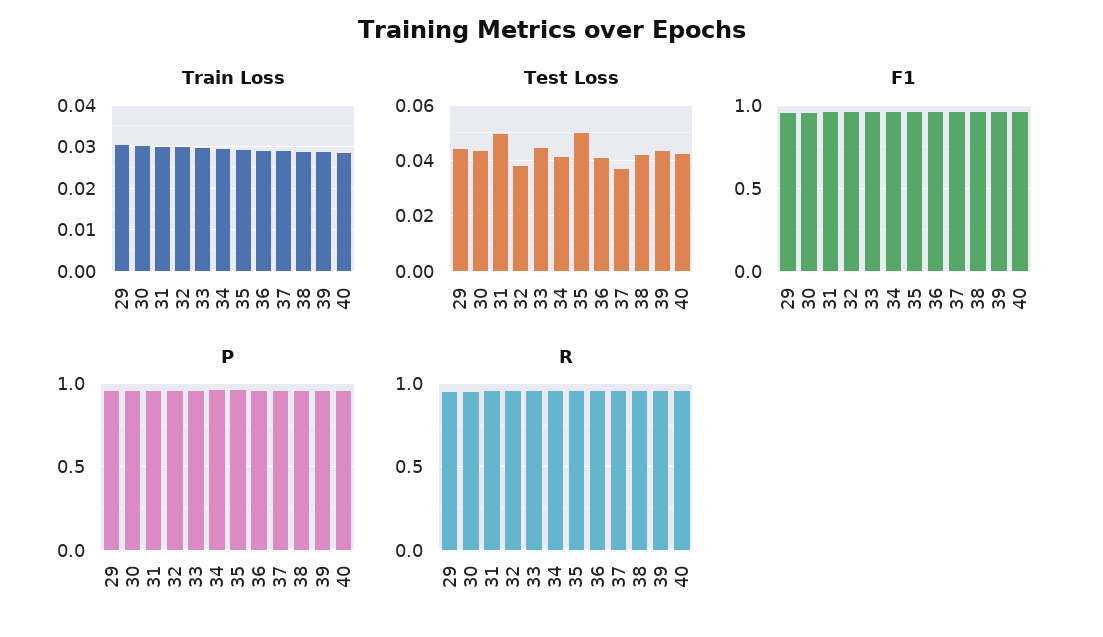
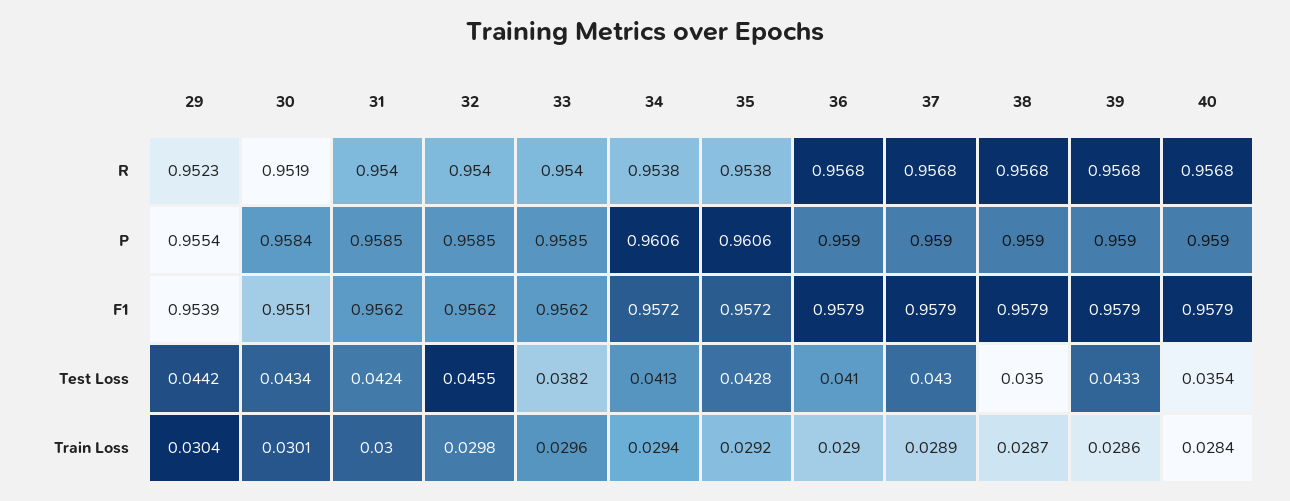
  {
    "Train Loss": {
      "29": 0.0304,
      "30": 0.0301,
      "31": 0.03,
      "32": 0.0298,
      "33": 0.0296,
      "34": 0.0294,
      "35": 0.0292,
      "36": 0.029,
      "37": 0.0289,
      "38": 0.0287,
      "39": 0.0286,
      "40": 0.0284
    },
    "Test Loss": {
      "29": 0.0442,
      "30": 0.0434,
-     "31": 0.05,
+     "31": 0.0424,
-     "32": 0.0375,
+     "32": 0.0455,
-     "33": 0.045,
+     "33": 0.0382,
      "34": 0.0413,
-     "35": 0.05,
+     "35": 0.0428,
      "36": 0.041,
-     "37": 0.0375,
+     "37": 0.043,
-     "38": 0.0425,
+     "38": 0.035,
      "39": 0.0433,
-     "40": 0.0425
+     "40": 0.0354
    },
    "F1": {
      "29": 0.9539,
      "30": 0.9551,
      "31": 0.9562,
      "32": 0.9562,
      "33": 0.9562,
      "34": 0.9572,
      "35": 0.9572,
      "36": 0.9579,
      "37": 0.9579,
      "38": 0.9579,
      "39": 0.9579,
      "40": 0.9579
    },
    "P": {
      "29": 0.9554,
      "30": 0.9584,
      "31": 0.9585,
      "32": 0.9585,
      "33": 0.9585,
      "34": 0.9606,
      "35": 0.9606,
      "36": 0.959,
      "37": 0.959,
      "38": 0.959,
      "39": 0.959,
      "40": 0.959
    },
    "R": {
      "29": 0.9523,
      "30": 0.9519,
      "31": 0.954,
      "32": 0.954,
      "33": 0.954,
      "34": 0.9538,
      "35": 0.9538,
      "36": 0.9568,
      "37": 0.9568,
      "38": 0.9568,
      "39": 0.9568,
      "40": 0.9568
    }
  }

